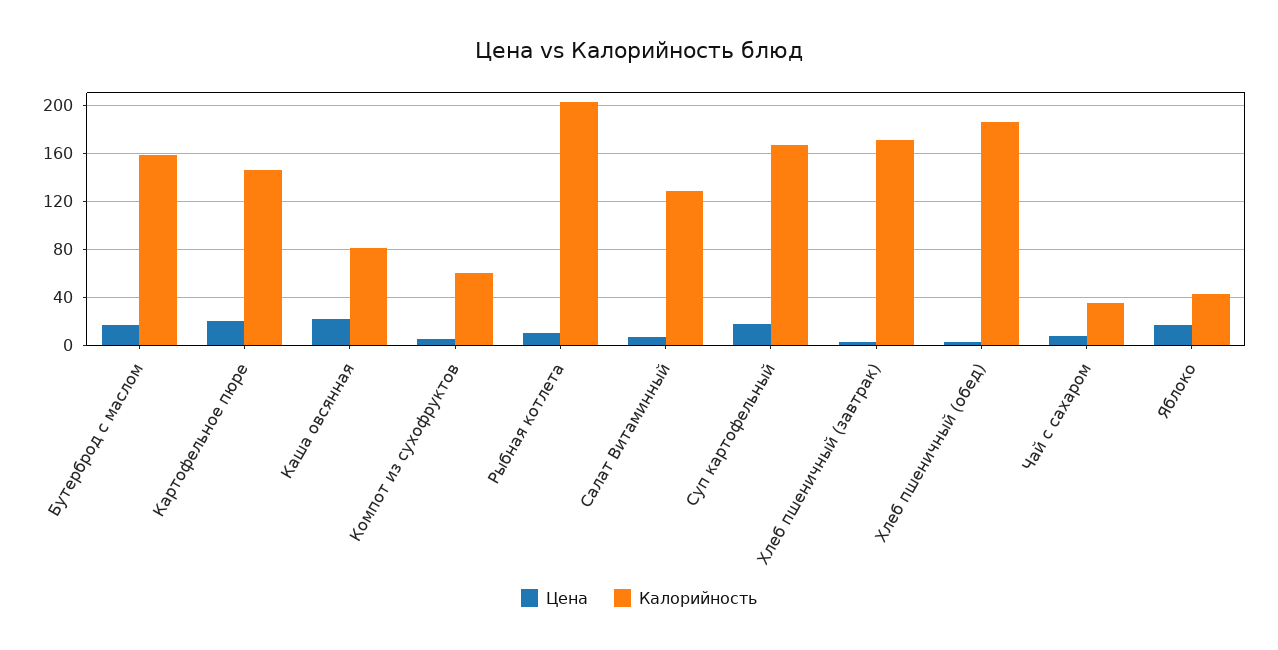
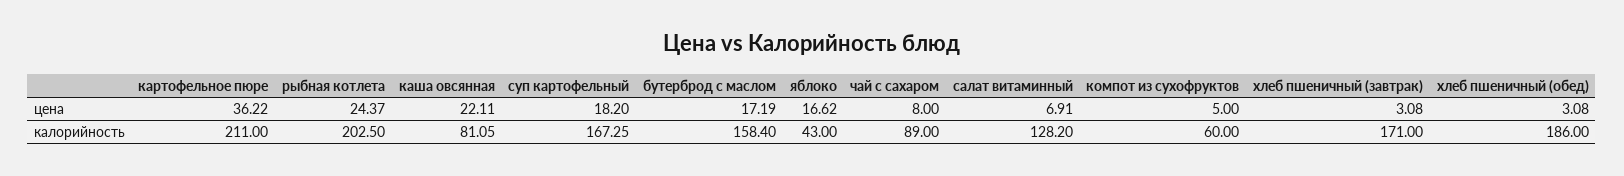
  {
    "Цена": {
      "Бутерброд с маслом": 17.19,
-     "Картофельное пюре": 20,
+     "Картофельное пюре": 36.22,
      "Каша овсянная": 22.11,
      "Компот из сухофруктов": 5,
-     "Рыбная котлета": 10,
+     "Рыбная котлета": 24.37,
      "Салат Витаминный": 6.91,
      "Суп картофельный": 18.2,
      "Хлеб пшеничный (завтрак)": 3.08,
      "Хлеб пшеничный (обед)": 3.08,
      "Чай с сахаром": 8,
      "Яблоко": 16.62
    },
    "Калорийность": {
      "Бутерброд с маслом": 158.4,
-     "Картофельное пюре": 145,
+     "Картофельное пюре": 211,
      "Каша овсянная": 81.05,
      "Компот из сухофруктов": 60,
      "Рыбная котлета": 202.5,
      "Салат Витаминный": 128.2,
      "Суп картофельный": 167.25,
      "Хлеб пшеничный (завтрак)": 171,
      "Хлеб пшеничный (обед)": 186,
-     "Чай с сахаром": 35,
+     "Чай с сахаром": 89,
      "Яблоко": 43
    }
  }

